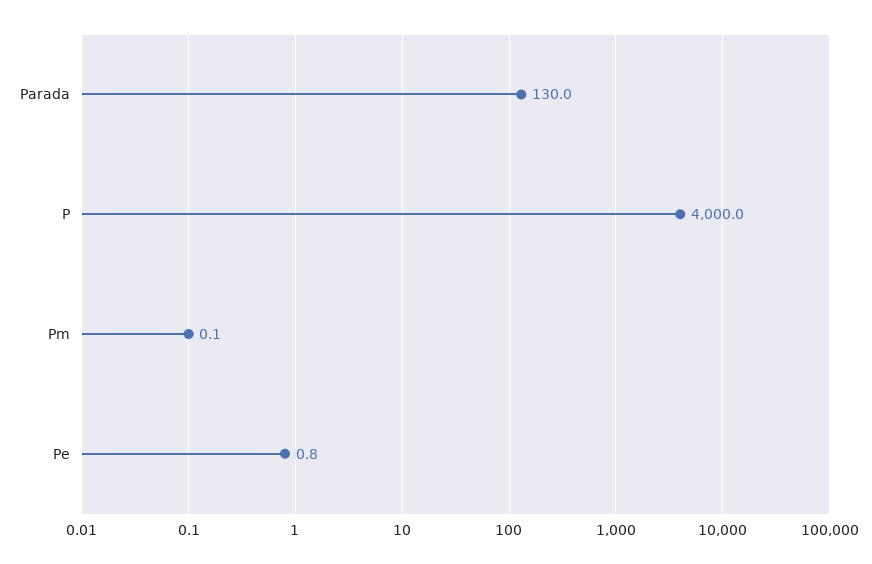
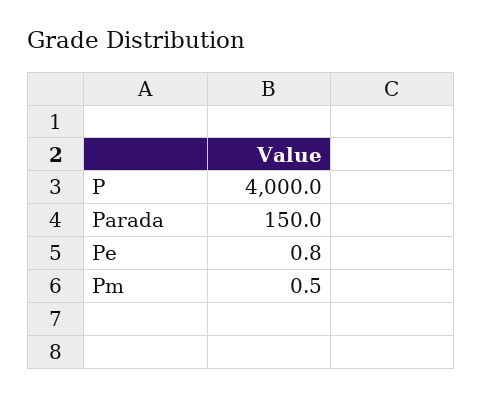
  {
-   "Parada": 130,
+   "Parada": 150,
    "P": 4000,
-   "Pm": 0.1,
+   "Pm": 0.5,
    "Pe": 0.8
  }

